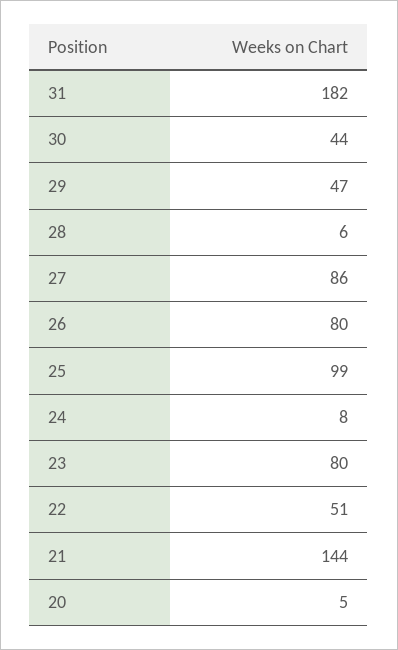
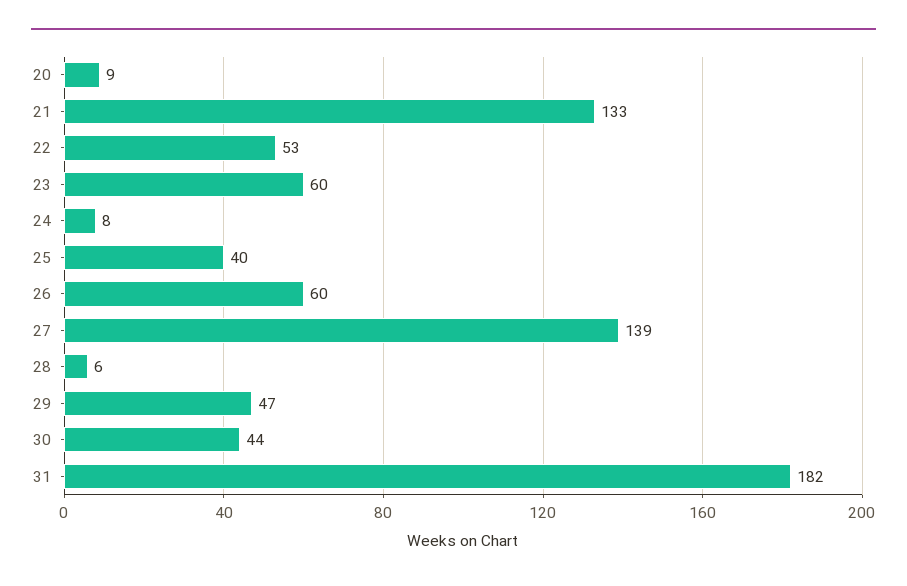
  {
    "31": 182,
    "30": 44,
    "29": 47,
    "28": 6,
-   "27": 86,
+   "27": 139,
-   "26": 80,
+   "26": 60,
-   "25": 99,
+   "25": 40,
    "24": 8,
-   "23": 80,
+   "23": 60,
-   "22": 51,
+   "22": 53,
-   "21": 144,
+   "21": 133,
-   "20": 5
+   "20": 9
  }

